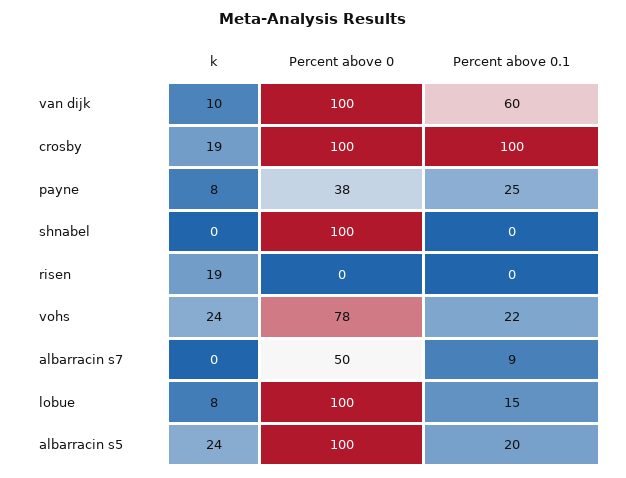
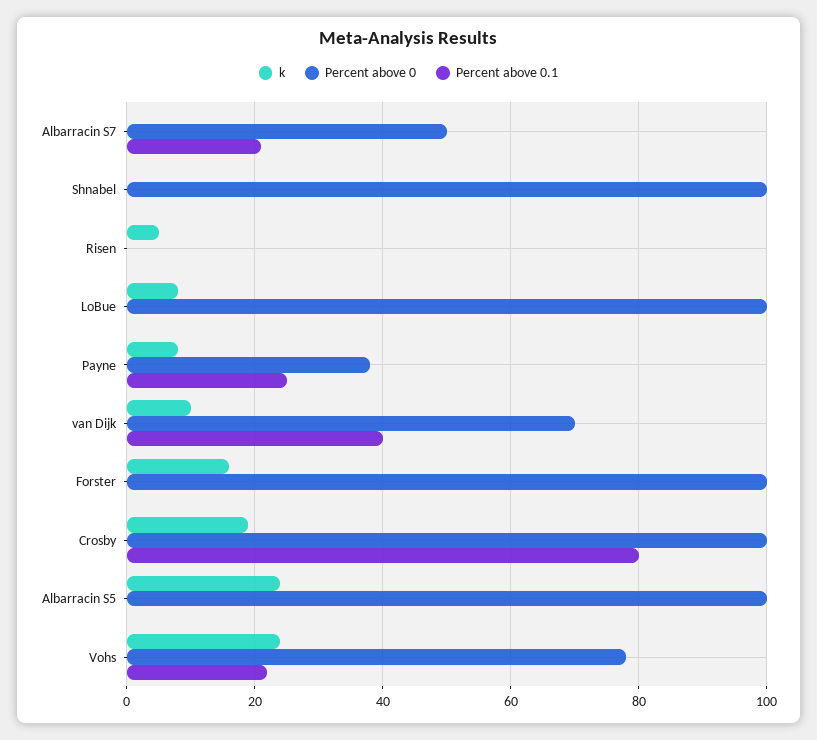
  {
    "k": {
      "van dijk": 10,
      "crosby": 19,
      "payne": 8,
      "shnabel": 0,
-     "risen": 19,
+     "risen": 5,
      "vohs": 24,
      "albarracin s7": 0,
      "lobue": 8,
-     "albarracin s5": 24
+     "albarracin s5": 24,
+     "Forster": 15
    },
    "Percent above 0": {
-     "van dijk": 100,
+     "van dijk": 70,
      "crosby": 100,
      "payne": 38,
      "shnabel": 100,
      "risen": 0,
      "vohs": 78,
      "albarracin s7": 50,
      "lobue": 100,
-     "albarracin s5": 100
+     "albarracin s5": 100,
+     "Forster": 100
    },
    "Percent above 0.1": {
-     "van dijk": 60,
+     "van dijk": 40,
-     "crosby": 100,
+     "crosby": 80,
      "payne": 25,
      "shnabel": 0,
      "risen": 0,
      "vohs": 22,
-     "albarracin s7": 9,
+     "albarracin s7": 20,
-     "lobue": 15,
+     "lobue": 0,
-     "albarracin s5": 20
+     "albarracin s5": 0,
+     "Forster": 0
    }
  }

